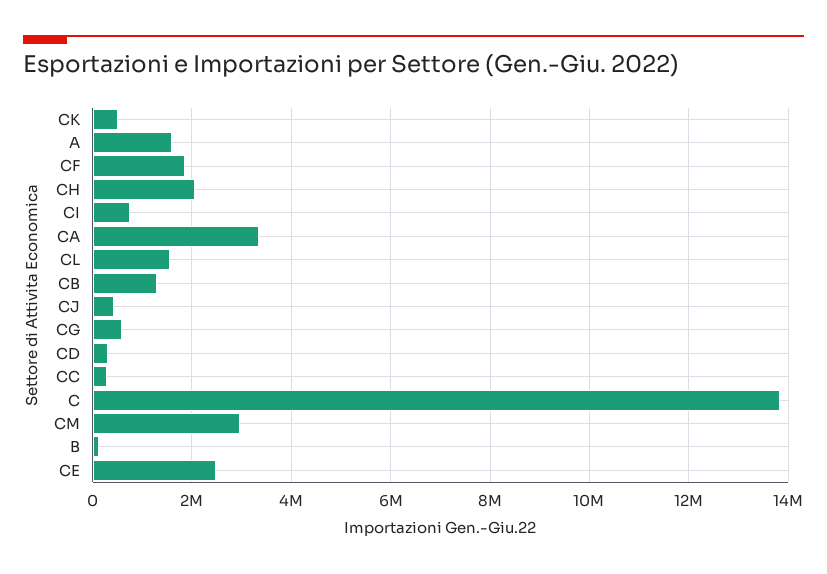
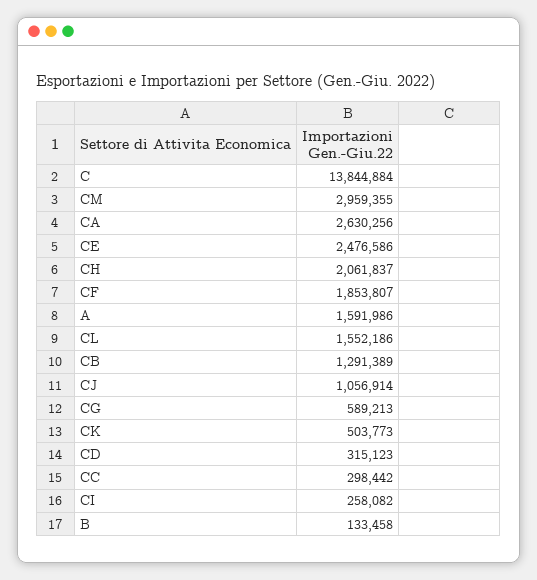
  {
    "CK": 503773,
    "A": 1591986,
    "CF": 1853807,
    "CH": 2061837,
-   "CI": 800000,
+   "CI": 258082,
-   "CA": 3400000,
+   "CA": 2630256,
    "CL": 1552186,
    "CB": 1291389,
-   "CJ": 400000,
+   "CJ": 1056914,
    "CG": 589213,
    "CD": 315123,
    "CC": 298442,
    "C": 13844884,
    "CM": 2959355,
    "B": 133458,
    "CE": 2476586
  }

